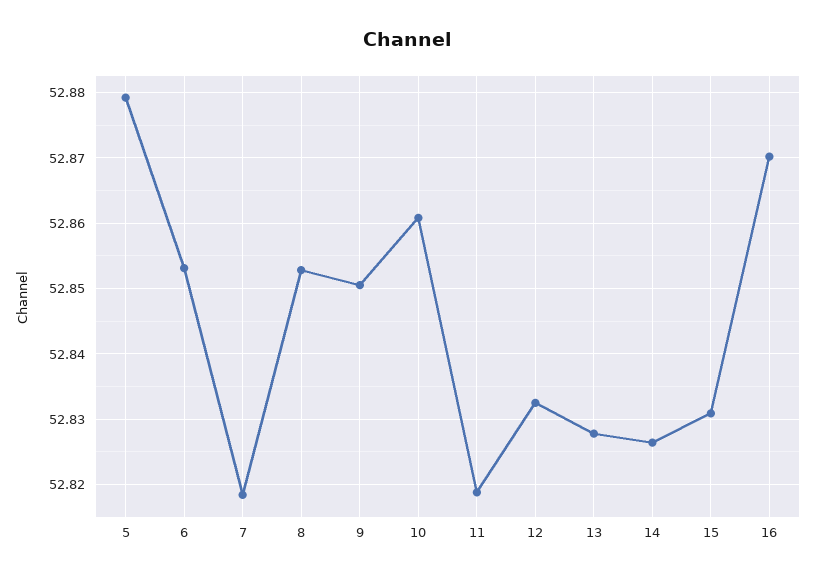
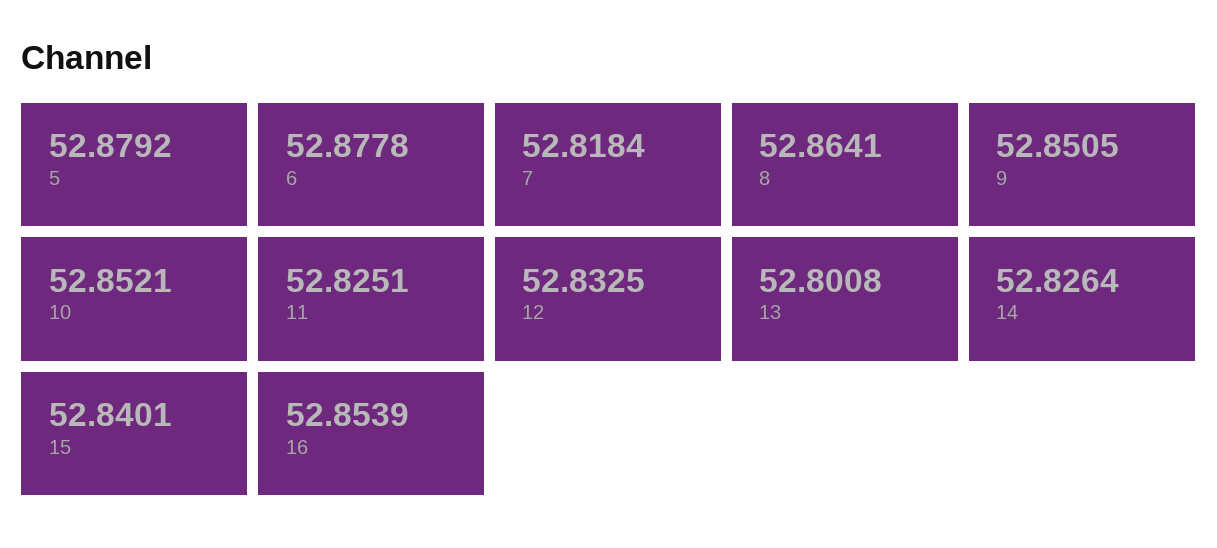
  {
    "5": 52.8792,
-   "6": 52.853,
+   "6": 52.8778,
    "7": 52.8184,
-   "8": 52.853,
+   "8": 52.8641,
    "9": 52.8505,
-   "10": 52.861,
+   "10": 52.8521,
-   "11": 52.819,
+   "11": 52.8251,
    "12": 52.8325,
-   "13": 52.828,
+   "13": 52.8008,
    "14": 52.8264,
-   "15": 52.831,
+   "15": 52.8401,
-   "16": 52.87
+   "16": 52.8539
  }

